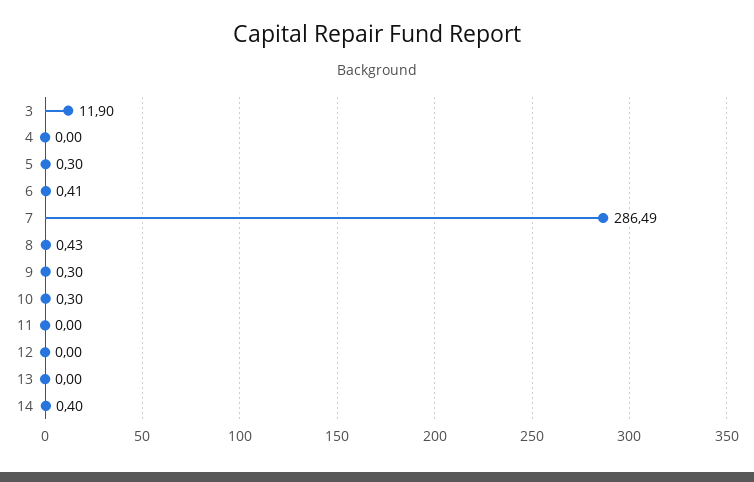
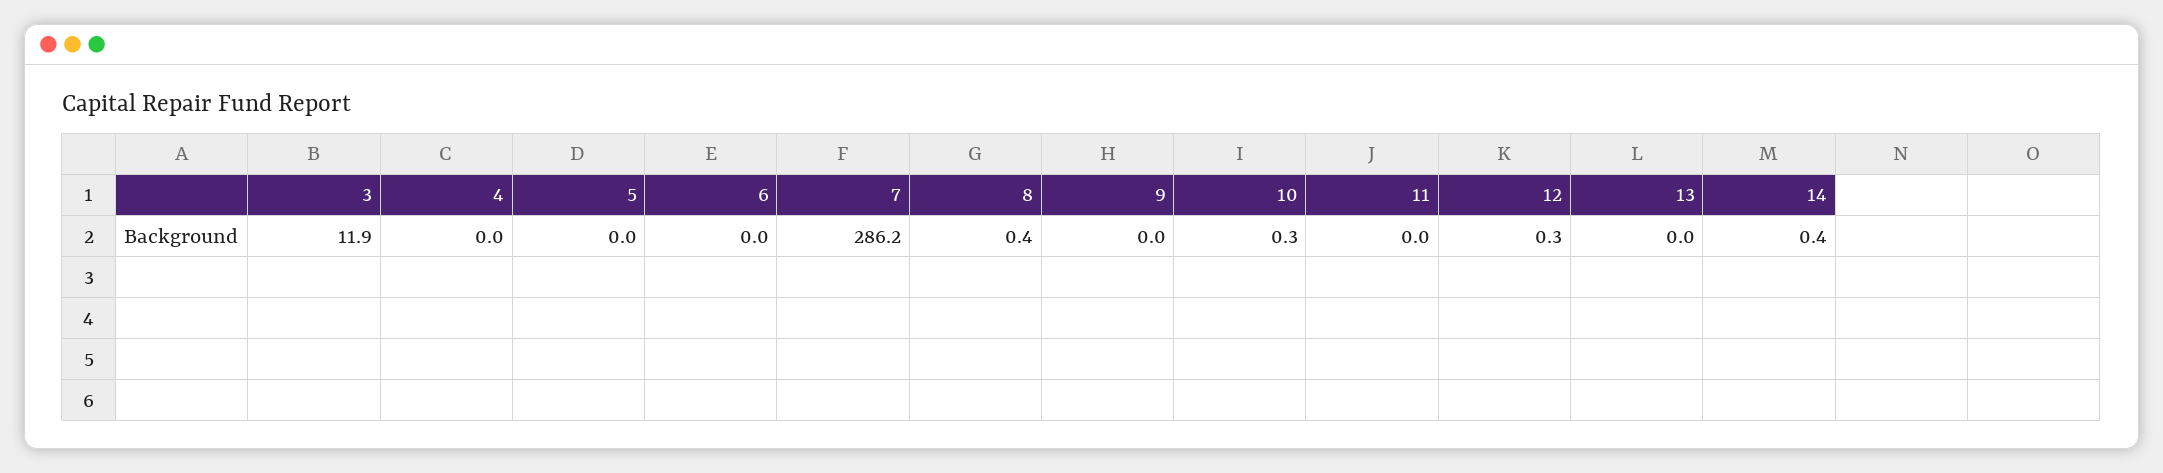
  {
    "3": 11.9,
    "4": 0,
-   "5": 0.3,
+   "5": 0,
-   "6": 0.41,
+   "6": 0,
-   "7": 286.49,
+   "7": 286.2,
    "8": 0.43,
-   "9": 0.3,
+   "9": 0,
    "10": 0.3,
    "11": 0,
-   "12": 0,
+   "12": 0.3,
    "13": 0,
    "14": 0.4
  }

